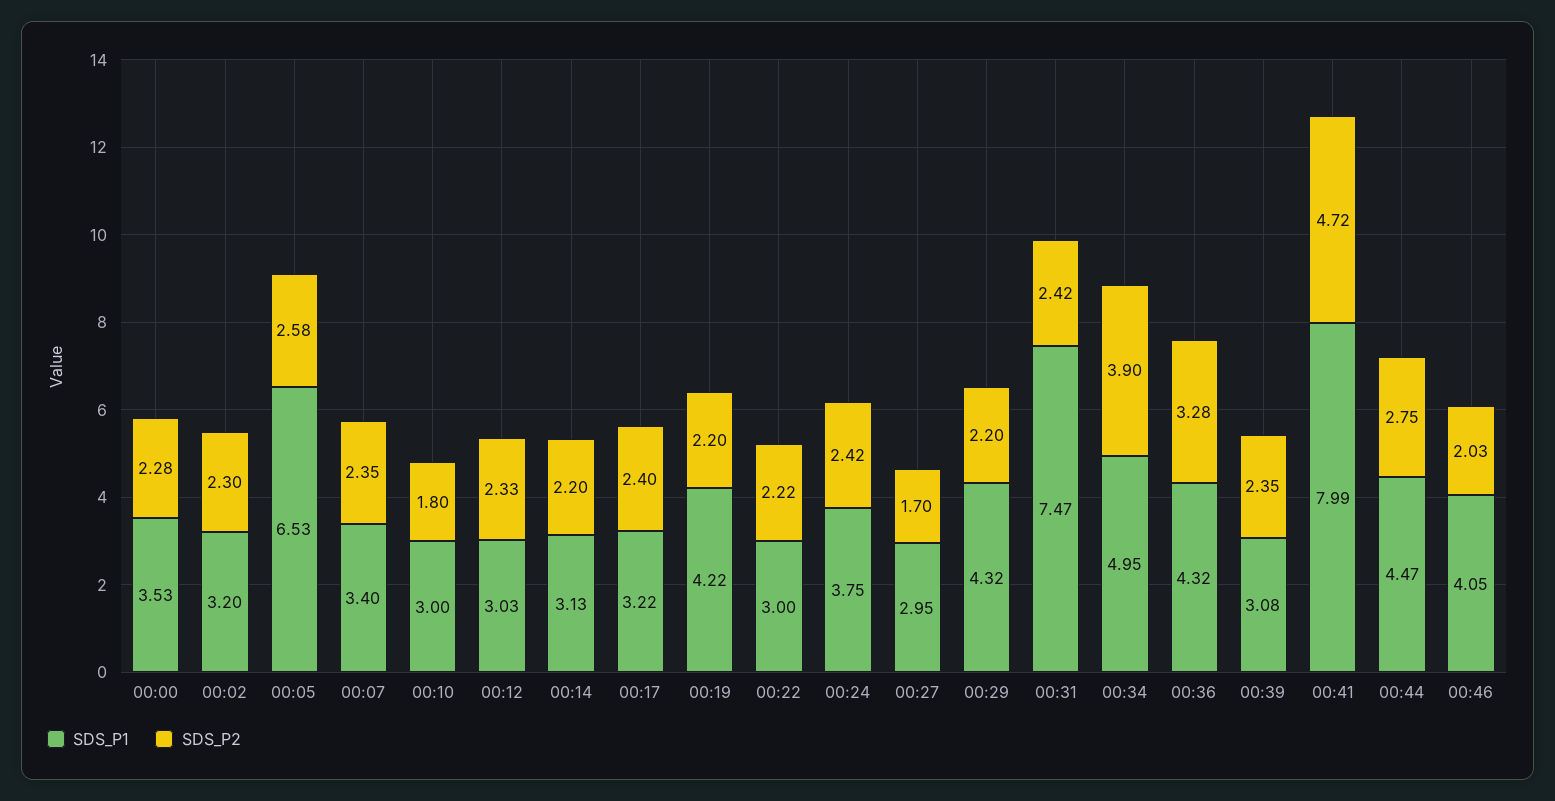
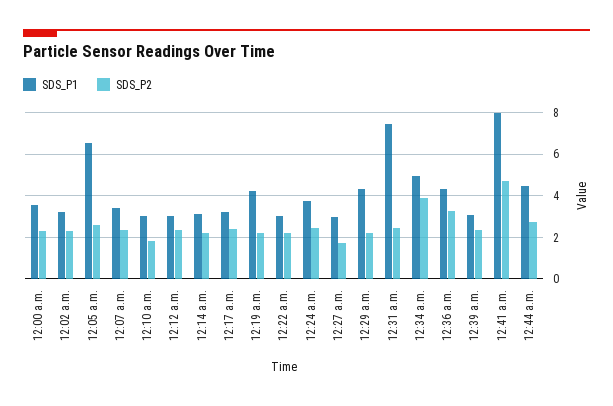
  {
    "SDS_P1": {
      "00:00": 3.53,
      "00:02": 3.2,
      "00:05": 6.53,
      "00:07": 3.4,
      "00:10": 3,
      "00:12": 3.03,
      "00:14": 3.13,
      "00:17": 3.22,
      "00:19": 4.22,
      "00:22": 3,
      "00:24": 3.75,
      "00:27": 2.95,
      "00:29": 4.32,
      "00:31": 7.47,
      "00:34": 4.95,
      "00:36": 4.32,
      "00:39": 3.08,
      "00:41": 7.99,
-     "00:44": 4.47,
+     "00:44": 4.47
-     "00:46": 4.05
    },
    "SDS_P2": {
      "00:00": 2.28,
      "00:02": 2.3,
      "00:05": 2.58,
      "00:07": 2.35,
      "00:10": 1.8,
      "00:12": 2.33,
      "00:14": 2.2,
      "00:17": 2.4,
      "00:19": 2.2,
      "00:22": 2.22,
      "00:24": 2.42,
      "00:27": 1.7,
      "00:29": 2.2,
      "00:31": 2.42,
      "00:34": 3.9,
      "00:36": 3.28,
      "00:39": 2.35,
      "00:41": 4.72,
-     "00:44": 2.75,
+     "00:44": 2.75
-     "00:46": 2.03
    }
  }

